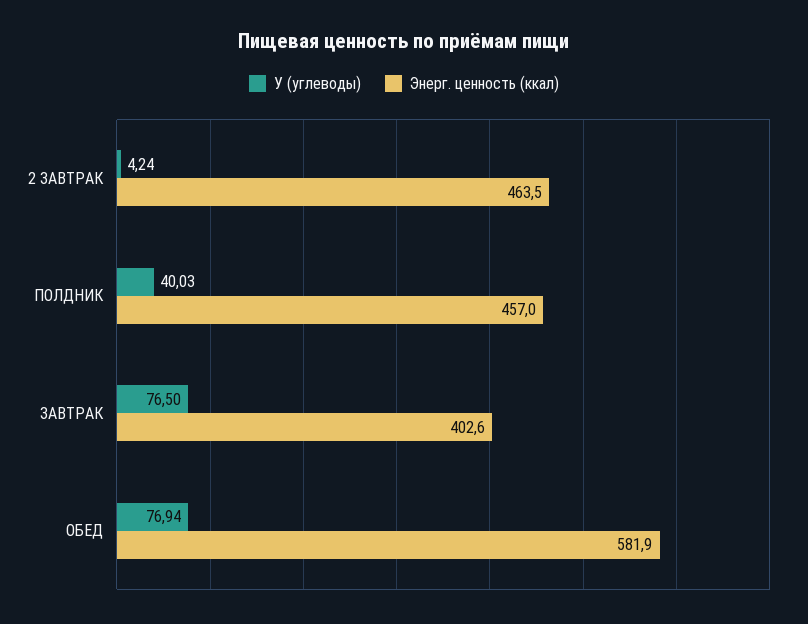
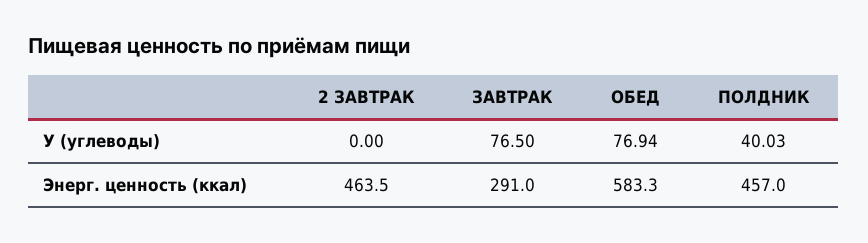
  {
    "У (углеводы)": {
-     "2 ЗАВТРАК": 4.24,
+     "2 ЗАВТРАК": 0,
      "ПОЛДНИК": 40.03,
      "ЗАВТРАК": 76.5,
      "ОБЕД": 76.94
    },
    "Энерг. ценность (ккал)": {
      "2 ЗАВТРАК": 463.5,
      "ПОЛДНИК": 457,
-     "ЗАВТРАК": 402.6,
+     "ЗАВТРАК": 291,
-     "ОБЕД": 581.9
+     "ОБЕД": 583.3
    }
  }

